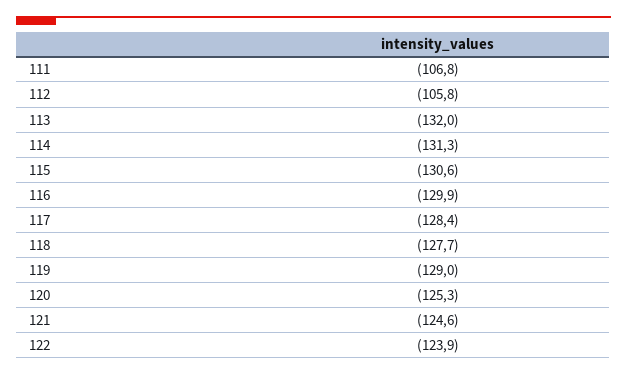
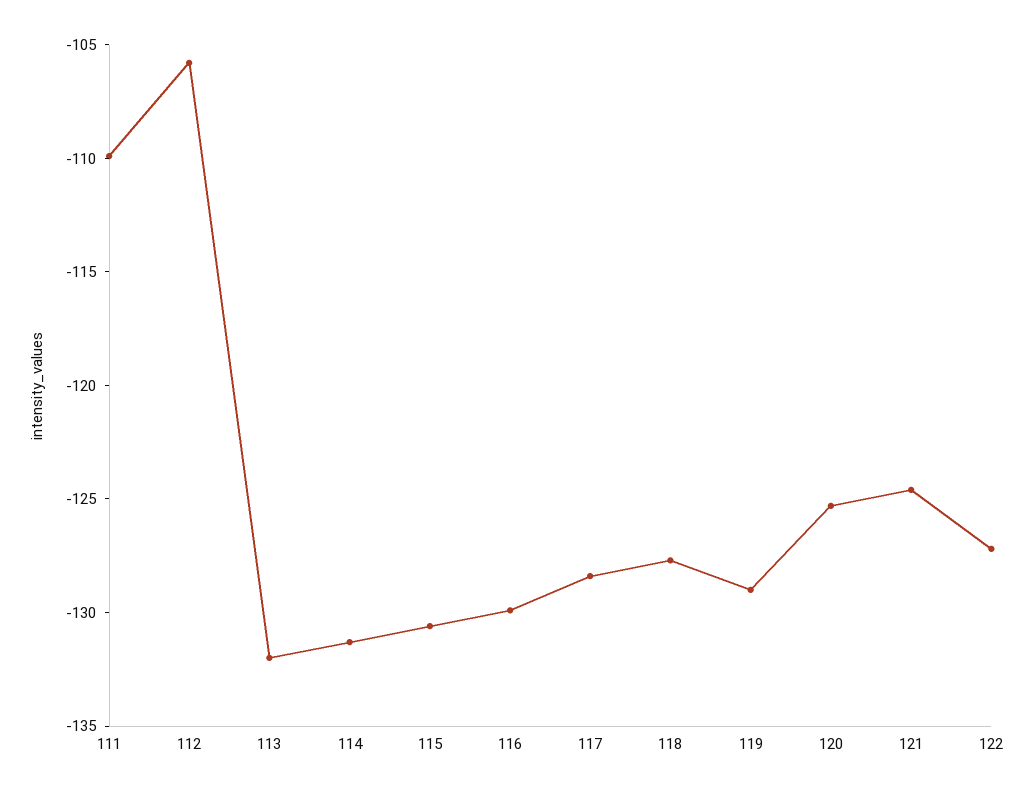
  {
-   "111": -106.8,
+   "111": -110,
    "112": -105.8,
    "113": -132,
    "114": -131.3,
    "115": -130.6,
    "116": -129.9,
    "117": -128.4,
    "118": -127.7,
    "119": -129,
    "120": -125.3,
    "121": -124.6,
-   "122": -123.9
+   "122": -127
  }

